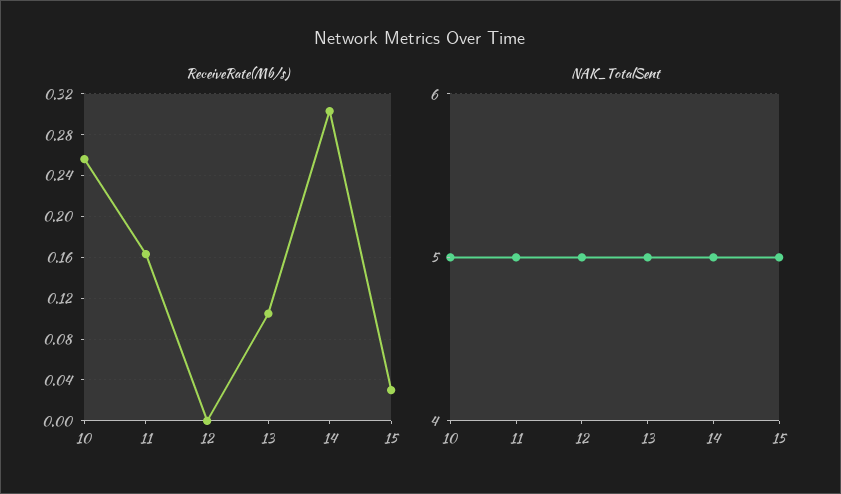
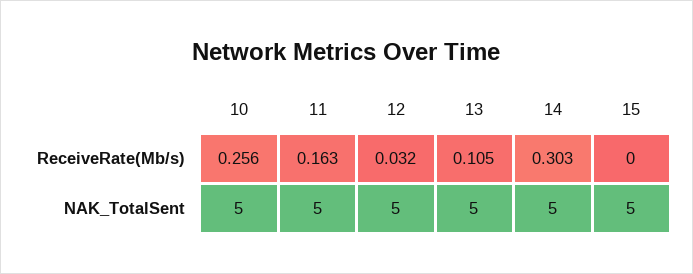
  {
    "ReceiveRate(Mb/s)": {
      "10": 0.256,
      "11": 0.163,
-     "12": 0,
+     "12": 0.032,
      "13": 0.105,
      "14": 0.303,
-     "15": 0.03
+     "15": 0
    },
    "NAK_TotalSent": {
      "10": 5,
      "11": 5,
      "12": 5,
      "13": 5,
      "14": 5,
      "15": 5
    }
  }

